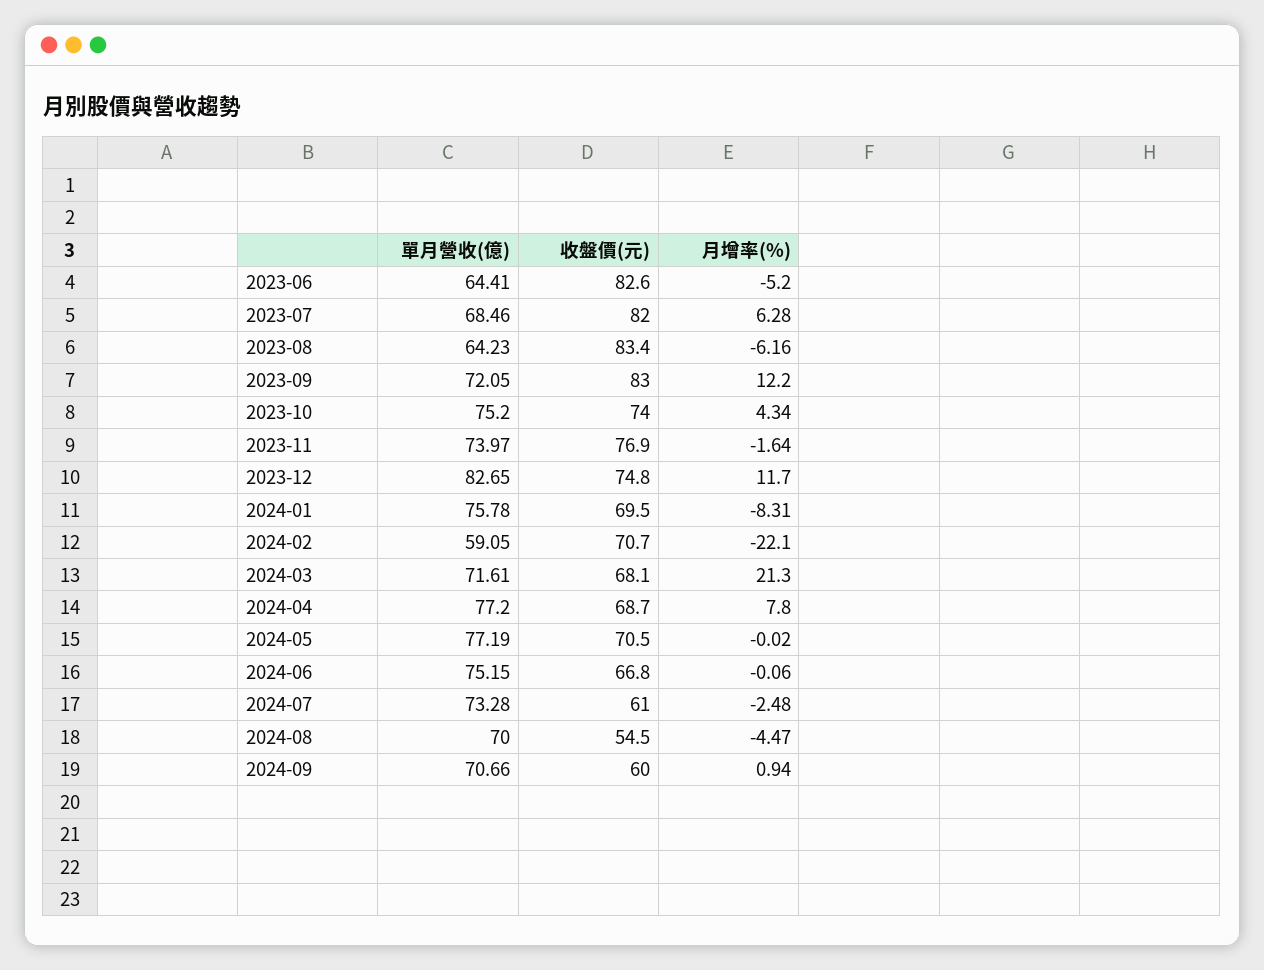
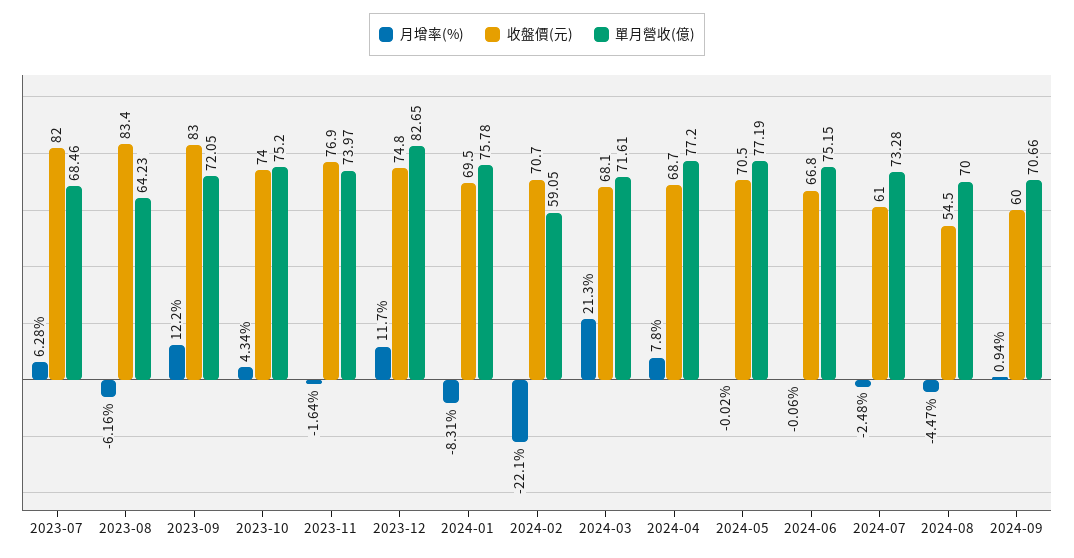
  {
    "單月營收(億)": {
-     "2023-06": 64.41,
      "2023-07": 68.46,
      "2023-08": 64.23,
      "2023-09": 72.05,
      "2023-10": 75.2,
      "2023-11": 73.97,
      "2023-12": 82.65,
      "2024-01": 75.78,
      "2024-02": 59.05,
      "2024-03": 71.61,
      "2024-04": 77.2,
      "2024-05": 77.19,
      "2024-06": 75.15,
      "2024-07": 73.28,
      "2024-08": 70,
      "2024-09": 70.66
    },
    "收盤價(元)": {
-     "2023-06": 82.6,
      "2023-07": 82,
      "2023-08": 83.4,
      "2023-09": 83,
      "2023-10": 74,
      "2023-11": 76.9,
      "2023-12": 74.8,
      "2024-01": 69.5,
      "2024-02": 70.7,
      "2024-03": 68.1,
      "2024-04": 68.7,
      "2024-05": 70.5,
      "2024-06": 66.8,
      "2024-07": 61,
      "2024-08": 54.5,
      "2024-09": 60
    },
    "月增率(%)": {
-     "2023-06": -5.2,
      "2023-07": 6.28,
      "2023-08": -6.16,
      "2023-09": 12.2,
      "2023-10": 4.34,
      "2023-11": -1.64,
      "2023-12": 11.7,
      "2024-01": -8.31,
      "2024-02": -22.1,
      "2024-03": 21.3,
      "2024-04": 7.8,
      "2024-05": -0.02,
      "2024-06": -0.06,
      "2024-07": -2.48,
      "2024-08": -4.47,
      "2024-09": 0.94
    }
  }

